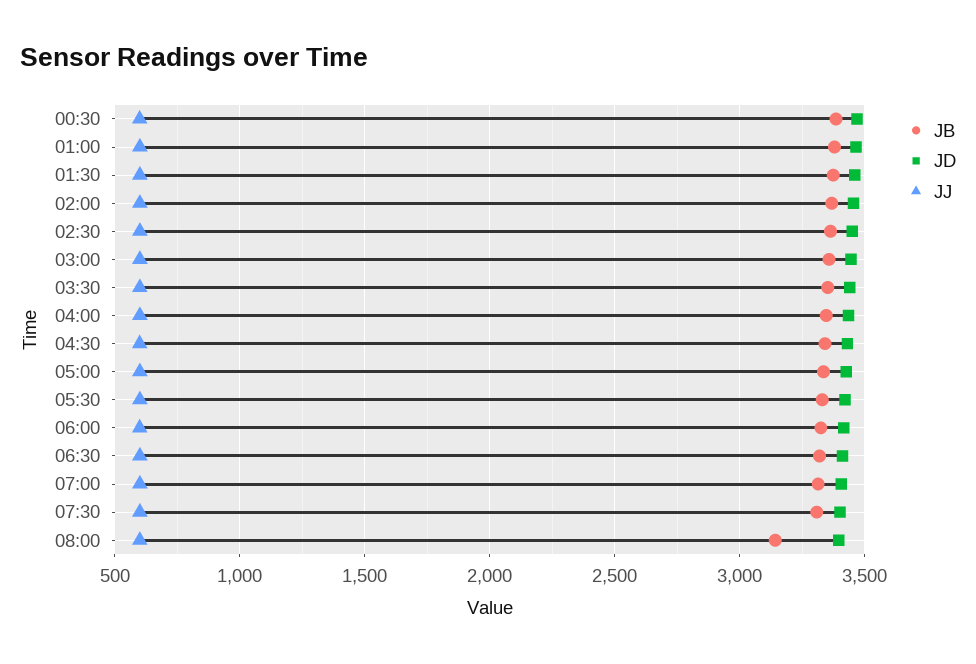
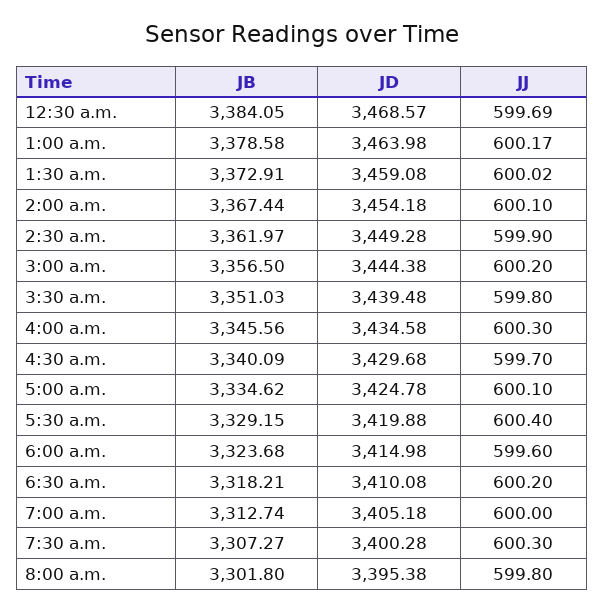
  {
    "JB": {
      "00:30": 3384.05,
      "01:00": 3378.58,
      "01:30": 3372.91,
      "02:00": 3367.44,
      "02:30": 3361.97,
      "03:00": 3356.5,
      "03:30": 3351.03,
      "04:00": 3345.56,
      "04:30": 3340.09,
      "05:00": 3334.62,
      "05:30": 3329.15,
      "06:00": 3323.68,
      "06:30": 3318.21,
      "07:00": 3312.74,
      "07:30": 3307.27,
-     "08:00": 3150
+     "08:00": 3301.8
    },
    "JD": {
      "00:30": 3468.57,
      "01:00": 3463.98,
      "01:30": 3459.08,
      "02:00": 3454.18,
      "02:30": 3449.28,
      "03:00": 3444.38,
      "03:30": 3439.48,
      "04:00": 3434.58,
      "04:30": 3429.68,
      "05:00": 3424.78,
      "05:30": 3419.88,
      "06:00": 3414.98,
      "06:30": 3410.08,
      "07:00": 3405.18,
      "07:30": 3400.28,
      "08:00": 3395.38
    },
    "JJ": {
      "00:30": 599.69,
      "01:00": 600.17,
      "01:30": 600.02,
      "02:00": 600.1,
      "02:30": 599.9,
      "03:00": 600.2,
      "03:30": 599.8,
      "04:00": 600.3,
      "04:30": 599.7,
      "05:00": 600.1,
      "05:30": 600.4,
      "06:00": 599.6,
      "06:30": 600.2,
      "07:00": 600,
      "07:30": 600.3,
      "08:00": 599.8
    }
  }

